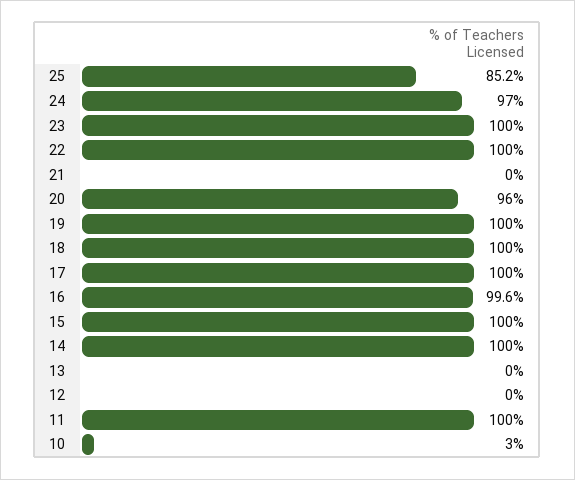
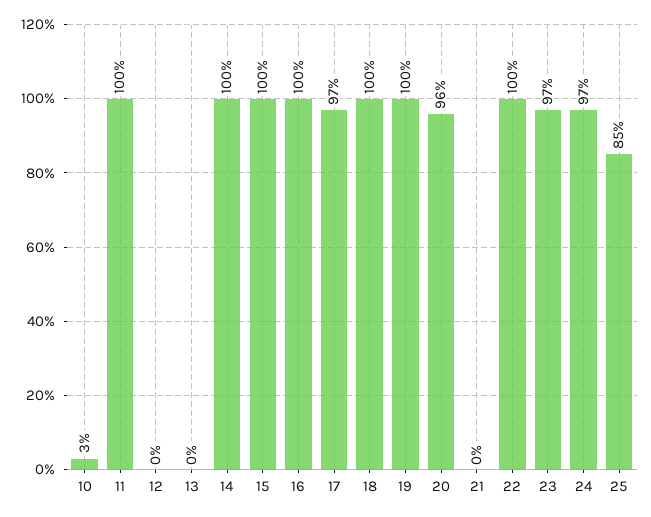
  {
    "25": 85.2,
    "24": 97,
-   "23": 100,
+   "23": 97,
    "22": 100,
    "21": 0,
    "20": 96,
    "19": 100,
    "18": 100,
-   "17": 100,
+   "17": 97,
    "16": 99.6,
    "15": 100,
    "14": 100,
    "13": 0,
    "12": 0,
    "11": 100,
    "10": 3
  }

